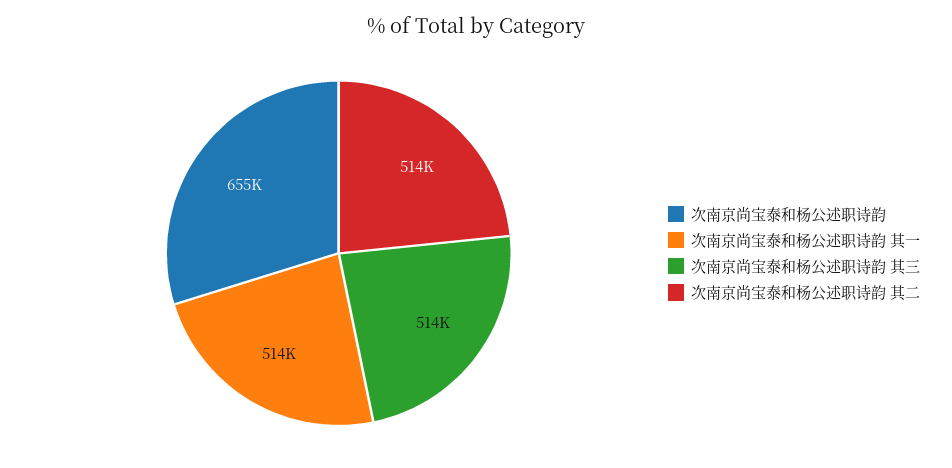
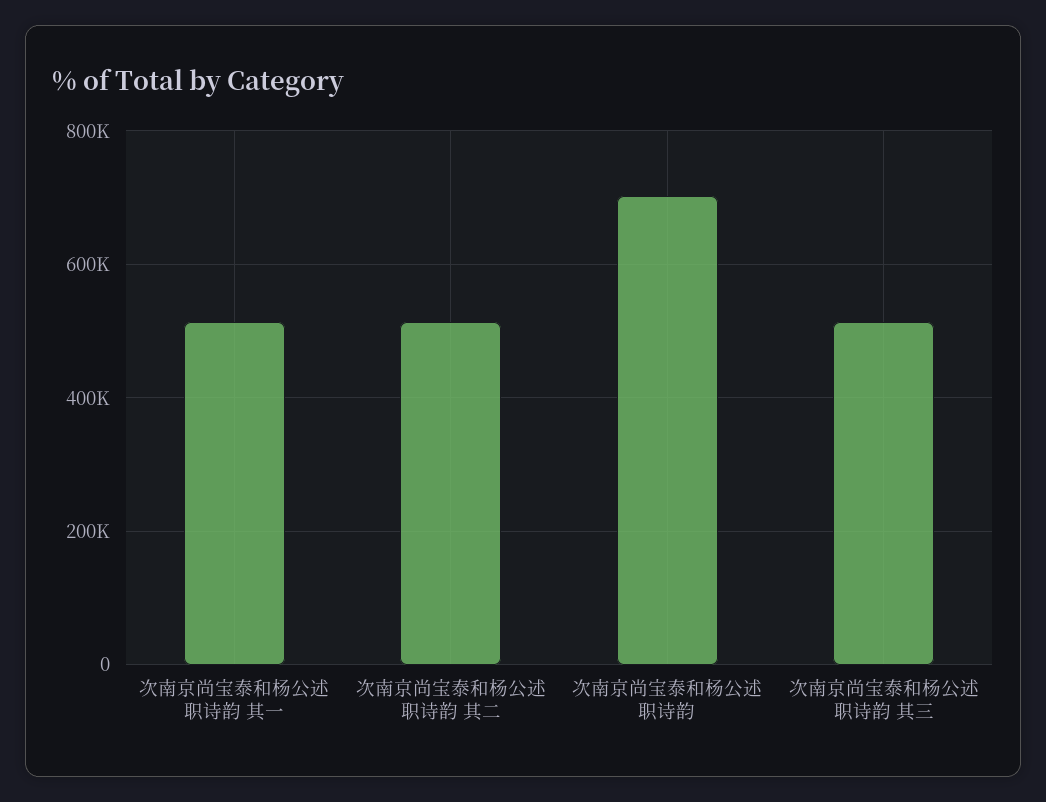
  {
-   "次南京尚宝泰和杨公述职诗韵": 655000,
+   "次南京尚宝泰和杨公述职诗韵": 700000,
    "次南京尚宝泰和杨公述职诗韵 其一": 514000,
    "次南京尚宝泰和杨公述职诗韵 其三": 514000,
    "次南京尚宝泰和杨公述职诗韵 其二": 514000
  }

